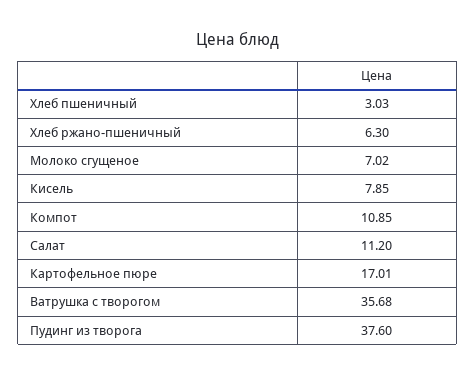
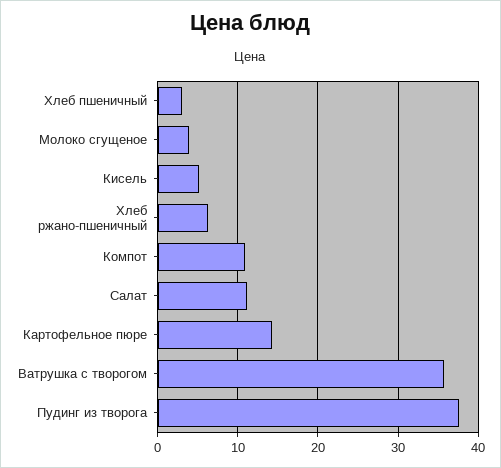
  {
    "Хлеб пшеничный": 3.03,
    "Хлеб ржано-пшеничный": 6.3,
-   "Молоко сгущеное": 7.02,
+   "Молоко сгущеное": 4,
-   "Кисель": 7.85,
+   "Кисель": 5,
    "Компот": 10.85,
    "Салат": 11.2,
-   "Картофельное пюре": 17.01,
+   "Картофельное пюре": 14,
    "Ватрушка с творогом": 35.68,
    "Пудинг из творога": 37.6
  }

